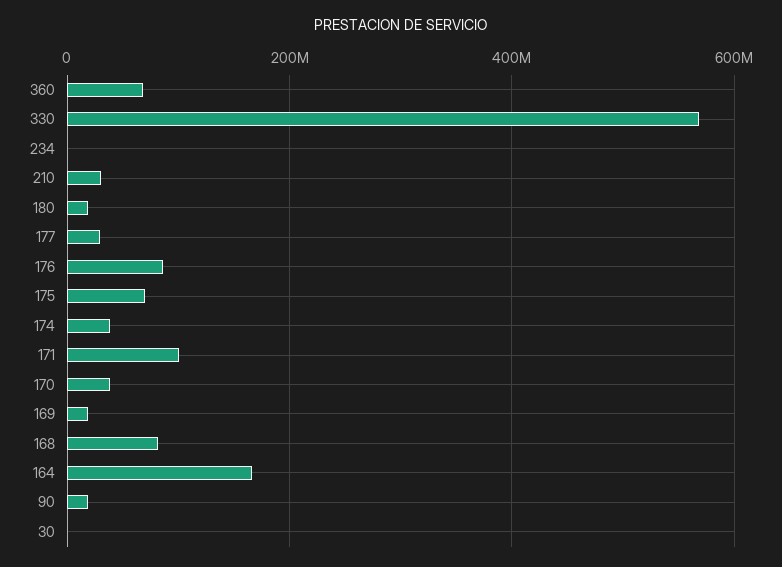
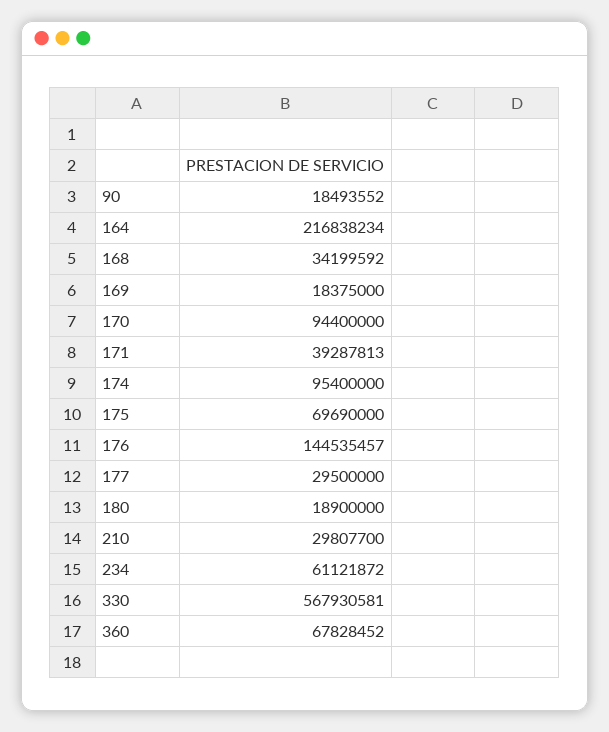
  {
    "360": 67828452,
    "330": 567930581,
-   "234": 0,
+   "234": 61121872,
    "210": 29807700,
    "180": 18900000,
    "177": 29500000,
-   "176": 80000000,
+   "176": 144535457,
    "175": 69690000,
-   "174": 40000000,
+   "174": 95400000,
-   "171": 100000000,
+   "171": 39287813,
-   "170": 40000000,
+   "170": 94400000,
    "169": 18375000,
-   "168": 80000000,
+   "168": 34199592,
-   "164": 160000000,
+   "164": 216838234,
-   "90": 18493552,
+   "90": 18493552
-   "30": 0
  }

